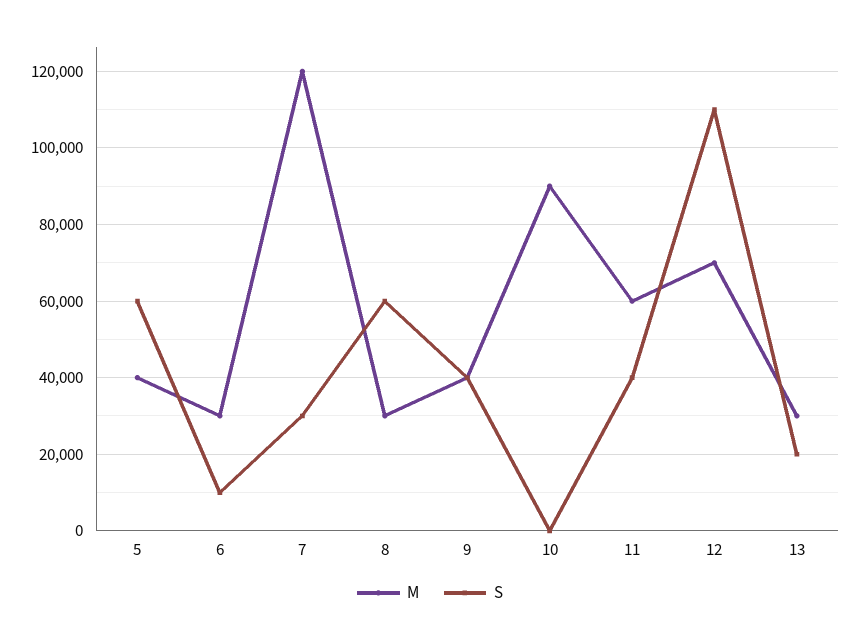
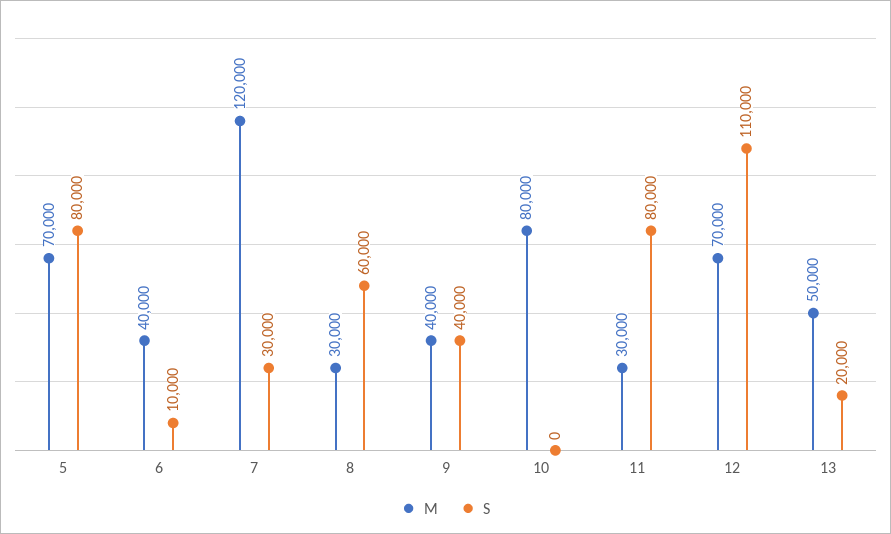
  {
    "M": {
-     "5": 40000,
+     "5": 70000,
-     "6": 30000,
+     "6": 40000,
      "7": 120000,
      "8": 30000,
      "9": 40000,
-     "10": 90000,
+     "10": 80000,
-     "11": 60000,
+     "11": 30000,
      "12": 70000,
-     "13": 30000
+     "13": 50000
    },
    "S": {
-     "5": 60000,
+     "5": 80000,
      "6": 10000,
      "7": 30000,
      "8": 60000,
      "9": 40000,
      "10": 0,
-     "11": 40000,
+     "11": 80000,
      "12": 110000,
      "13": 20000
    }
  }

